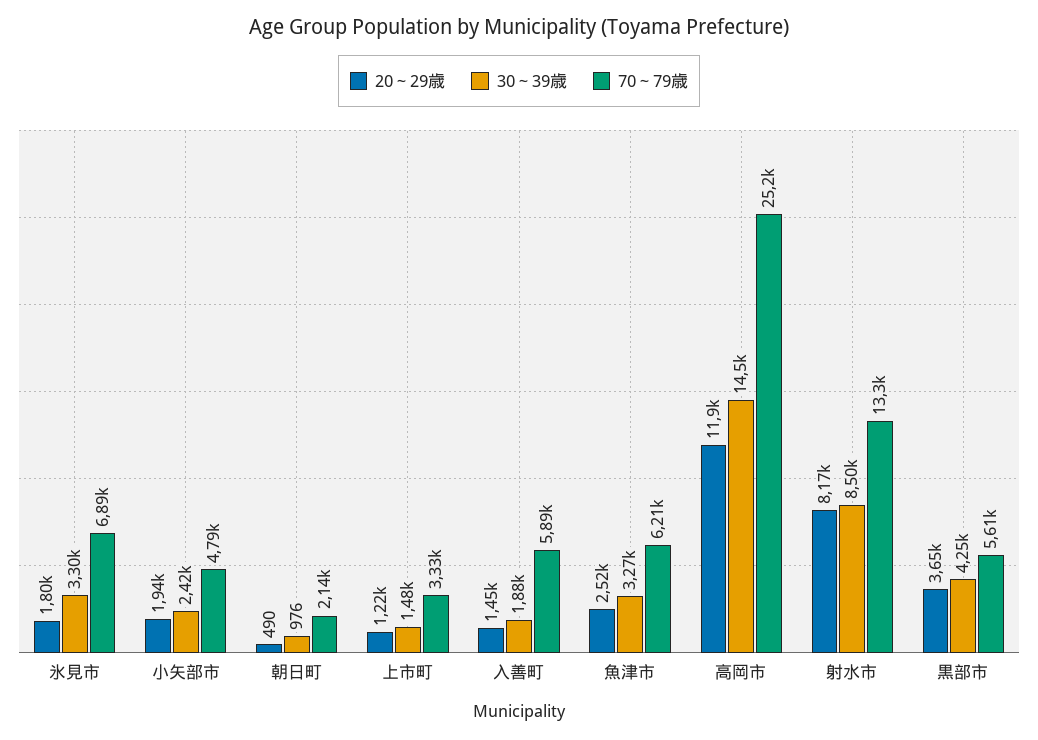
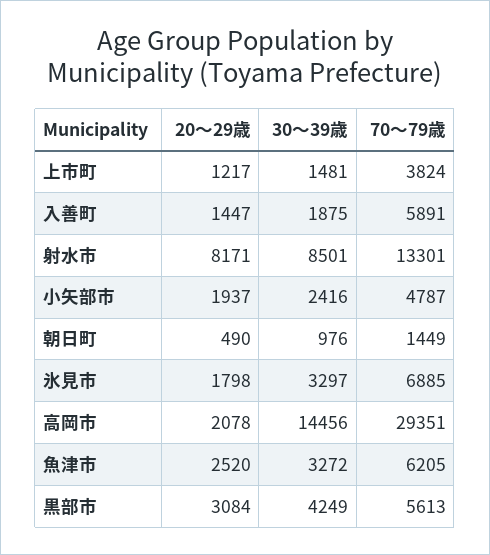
  {
    "20～29歳": {
      "氷見市": 1798,
      "小矢部市": 1937,
      "朝日町": 490,
      "上市町": 1217,
      "入善町": 1447,
      "魚津市": 2520,
-     "高岡市": 11900,
+     "高岡市": 2078,
      "射水市": 8171,
-     "黒部市": 3650
+     "黒部市": 3084
    },
    "30～39歳": {
      "氷見市": 3297,
      "小矢部市": 2416,
      "朝日町": 976,
      "上市町": 1481,
      "入善町": 1875,
      "魚津市": 3272,
      "高岡市": 14456,
      "射水市": 8501,
      "黒部市": 4249
    },
    "70～79歳": {
      "氷見市": 6885,
      "小矢部市": 4787,
-     "朝日町": 2140,
+     "朝日町": 1449,
-     "上市町": 3330,
+     "上市町": 3824,
      "入善町": 5891,
      "魚津市": 6205,
-     "高岡市": 25200,
+     "高岡市": 29351,
      "射水市": 13301,
      "黒部市": 5613
    }
  }

